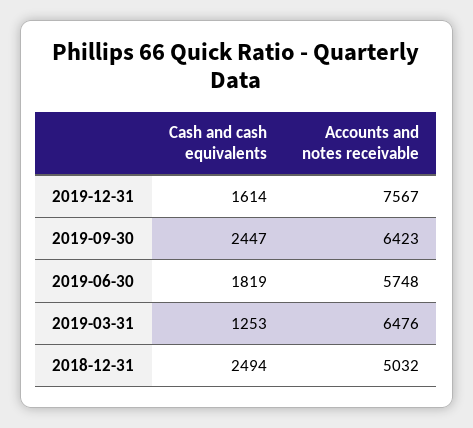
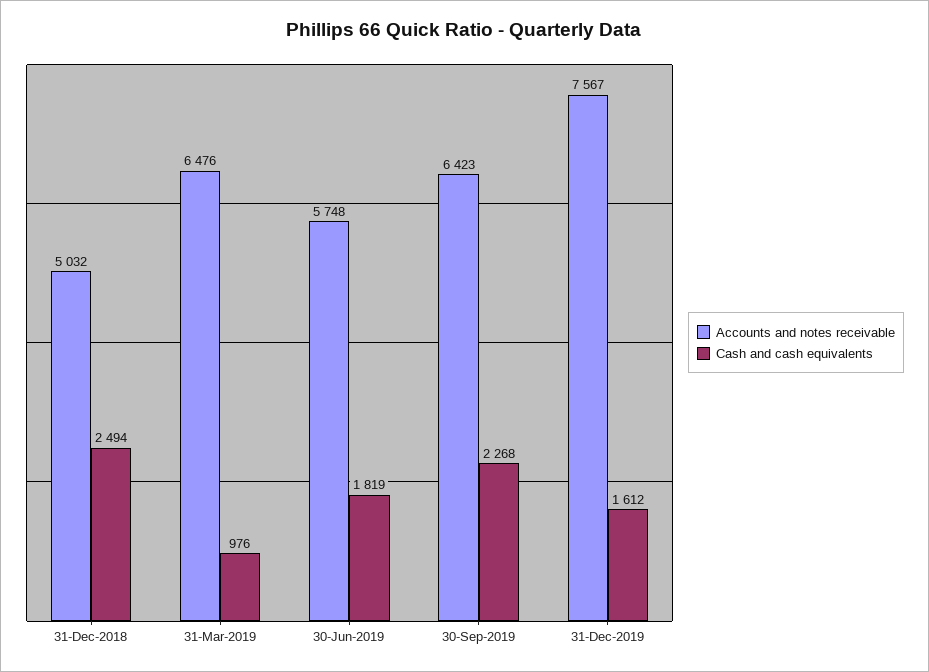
  {
    "Cash and cash equivalents": {
-     "2019-12-31": 1614,
+     "2019-12-31": 1612,
-     "2019-09-30": 2447,
+     "2019-09-30": 2268,
      "2019-06-30": 1819,
-     "2019-03-31": 1253,
+     "2019-03-31": 976,
      "2018-12-31": 2494
    },
    "Accounts and notes receivable": {
      "2019-12-31": 7567,
      "2019-09-30": 6423,
      "2019-06-30": 5748,
      "2019-03-31": 6476,
      "2018-12-31": 5032
    }
  }

